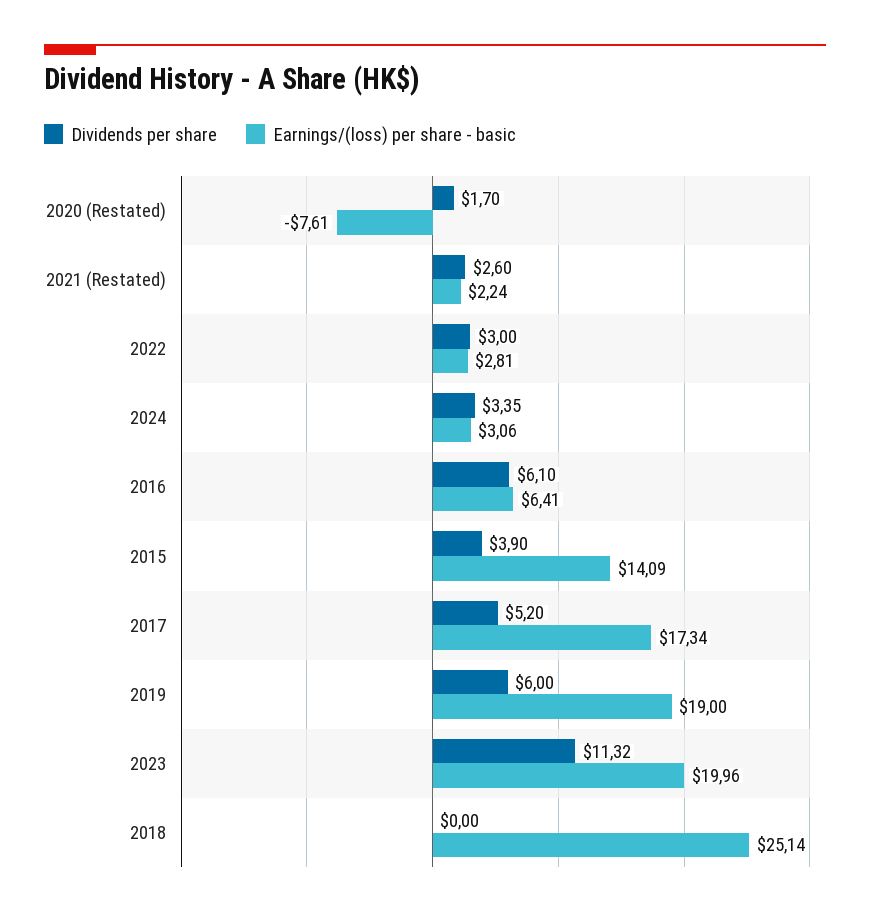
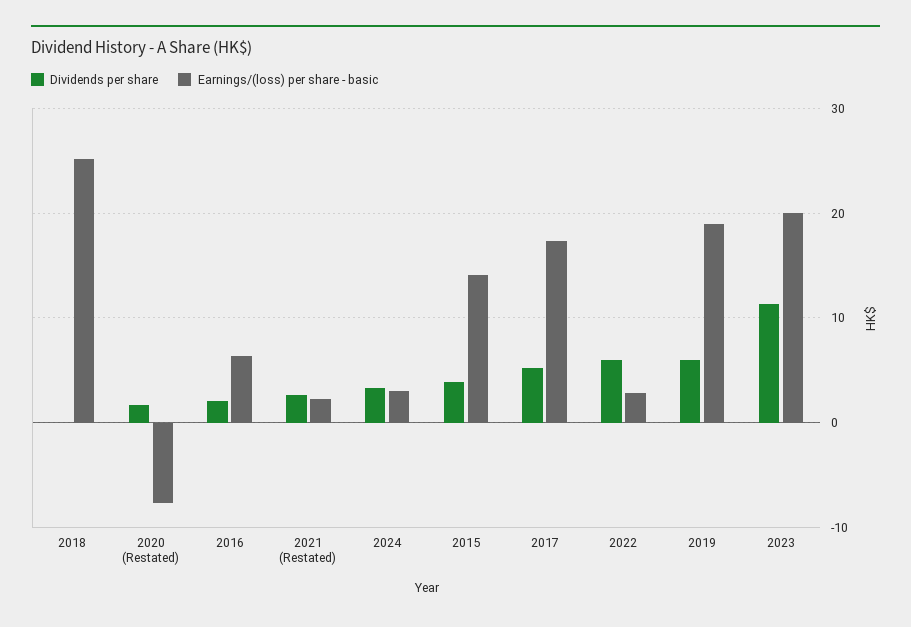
  {
    "Dividends per share": {
      "2020 (Restated)": 1.7,
      "2021 (Restated)": 2.6,
-     "2022": 3,
+     "2022": 6,
      "2024": 3.35,
-     "2016": 6.1,
+     "2016": 2,
      "2015": 3.9,
      "2017": 5.2,
      "2019": 6,
      "2023": 11.32,
      "2018": 0
    },
    "Earnings/(loss) per share - basic": {
      "2020 (Restated)": -7.61,
      "2021 (Restated)": 2.24,
      "2022": 2.81,
      "2024": 3.06,
      "2016": 6.41,
      "2015": 14.09,
      "2017": 17.34,
      "2019": 19,
      "2023": 19.96,
      "2018": 25.14
    }
  }

